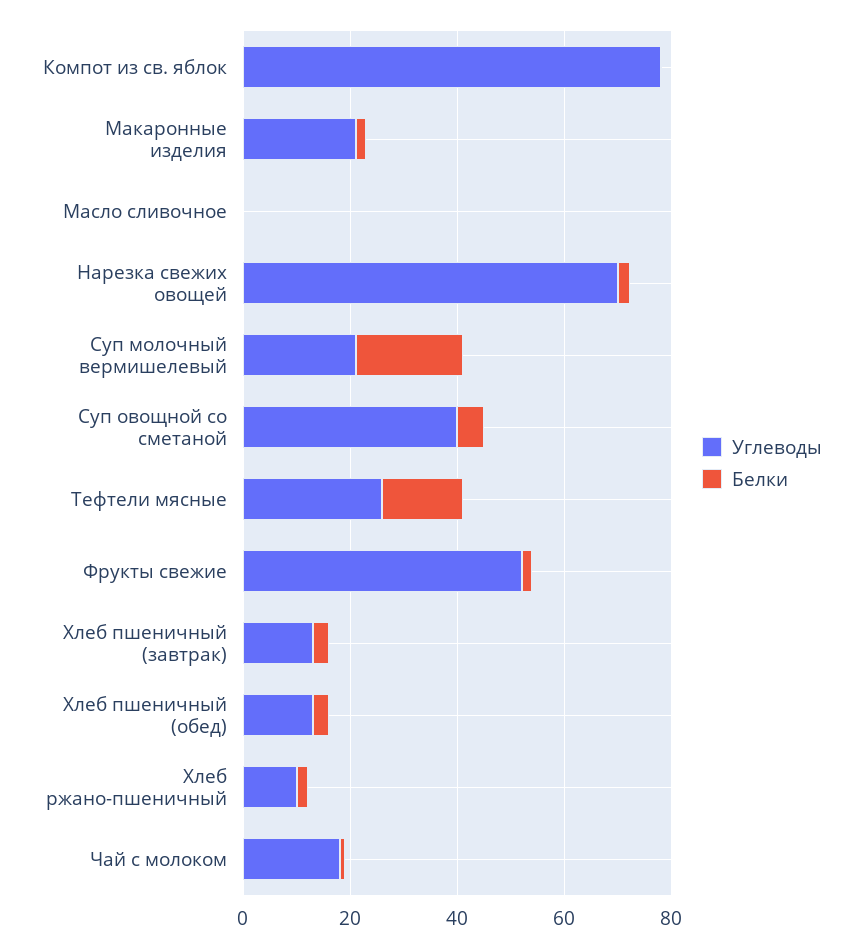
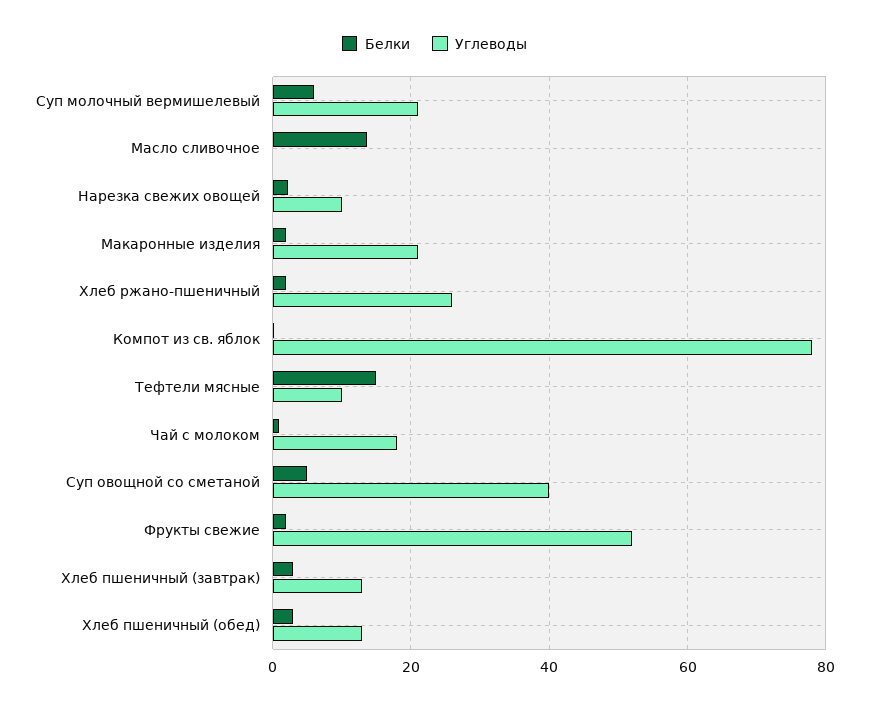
  {
    "Углеводы": {
      "Компот из св. яблок": 78,
      "Макаронные изделия": 22,
      "Масло сливочное": 0,
-     "Нарезка свежих овощей": 70,
+     "Нарезка свежих овощей": 10,
      "Суп молочный вермишелевый": 22,
      "Суп овощной со сметаной": 40,
-     "Тефтели мясные": 25,
+     "Тефтели мясные": 10,
      "Фрукты свежие": 52,
      "Хлеб пшеничный (завтрак)": 14,
      "Хлеб пшеничный (обед)": 14,
-     "Хлеб ржано-пшеничный": 10,
+     "Хлеб ржано-пшеничный": 26,
      "Чай с молоком": 18
    },
    "Белки": {
      "Компот из св. яблок": 0,
      "Макаронные изделия": 2,
-     "Масло сливочное": 0,
+     "Масло сливочное": 14,
      "Нарезка свежих овощей": 2,
-     "Суп молочный вермишелевый": 20,
+     "Суп молочный вермишелевый": 6,
      "Суп овощной со сметаной": 6,
      "Тефтели мясные": 16,
      "Фрукты свежие": 2,
      "Хлеб пшеничный (завтрак)": 4,
      "Хлеб пшеничный (обед)": 4,
      "Хлеб ржано-пшеничный": 2,
      "Чай с молоком": 2
    }
  }

